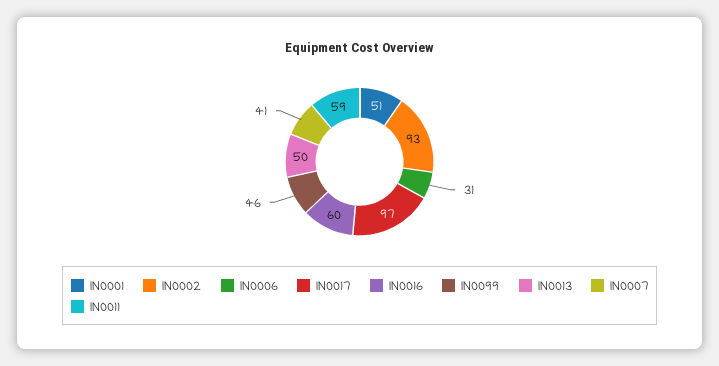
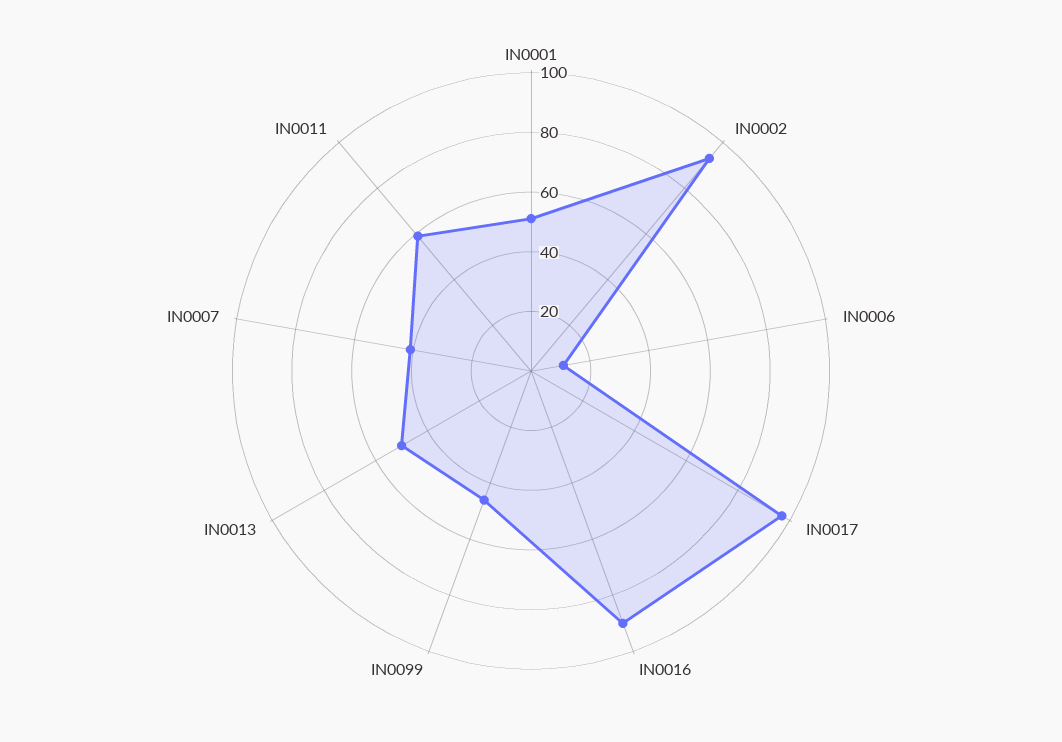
  {
    "IN0001": 51,
    "IN0002": 93,
-   "IN0006": 31,
+   "IN0006": 10,
    "IN0017": 97,
-   "IN0016": 60,
+   "IN0016": 90,
    "IN0099": 46,
    "IN0013": 50,
    "IN0007": 41,
    "IN0011": 59
  }

